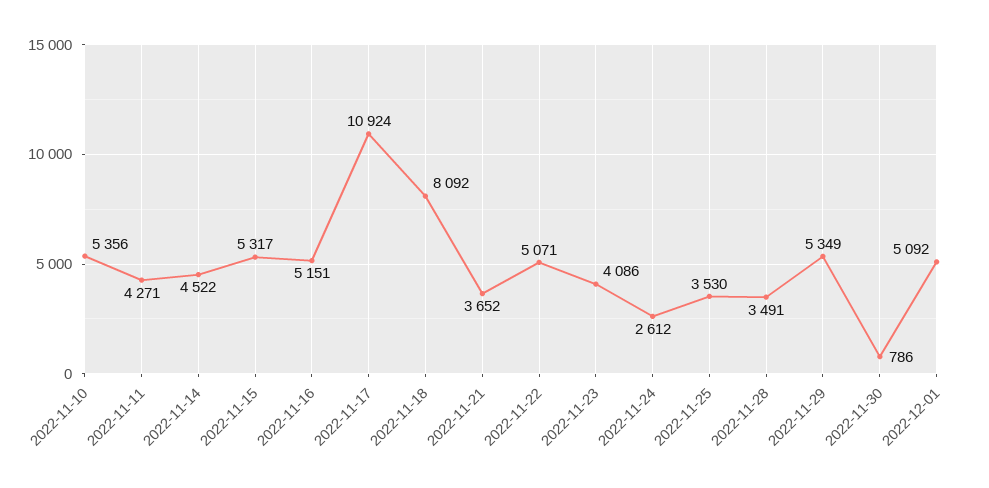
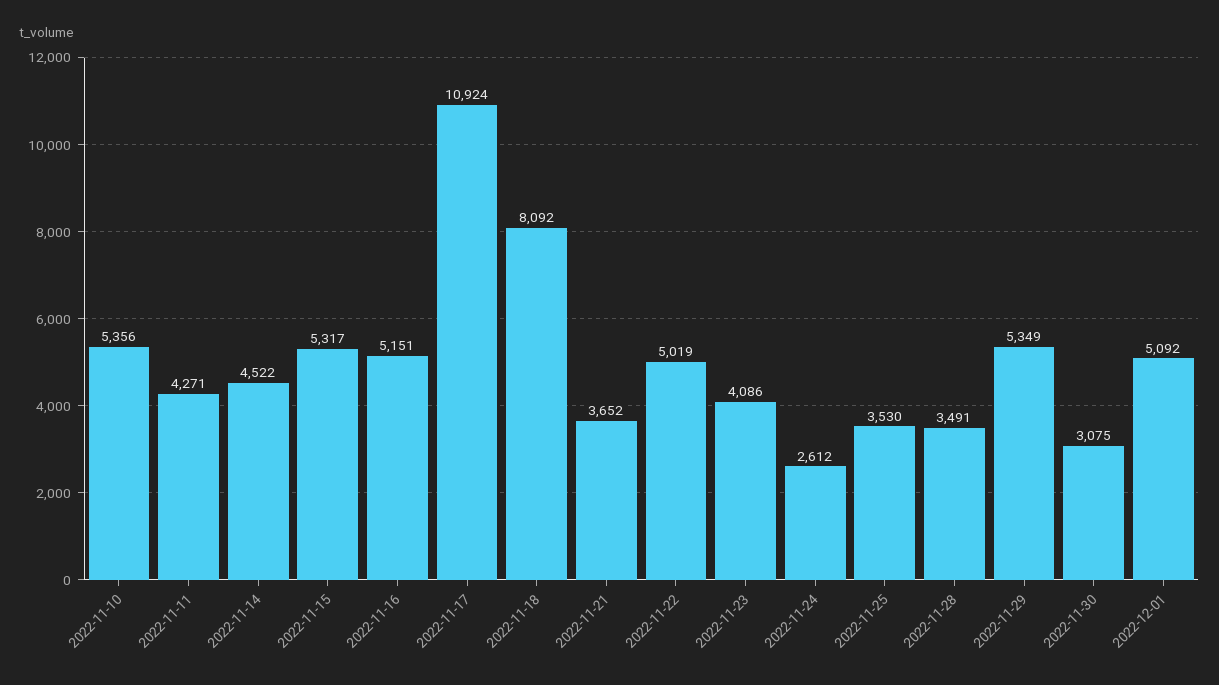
  {
    "2022-11-10": 5356,
    "2022-11-11": 4271,
    "2022-11-14": 4522,
    "2022-11-15": 5317,
    "2022-11-16": 5151,
    "2022-11-17": 10924,
    "2022-11-18": 8092,
    "2022-11-21": 3652,
-   "2022-11-22": 5071,
+   "2022-11-22": 5019,
    "2022-11-23": 4086,
    "2022-11-24": 2612,
    "2022-11-25": 3530,
    "2022-11-28": 3491,
    "2022-11-29": 5349,
-   "2022-11-30": 786,
+   "2022-11-30": 3075,
    "2022-12-01": 5092
  }

